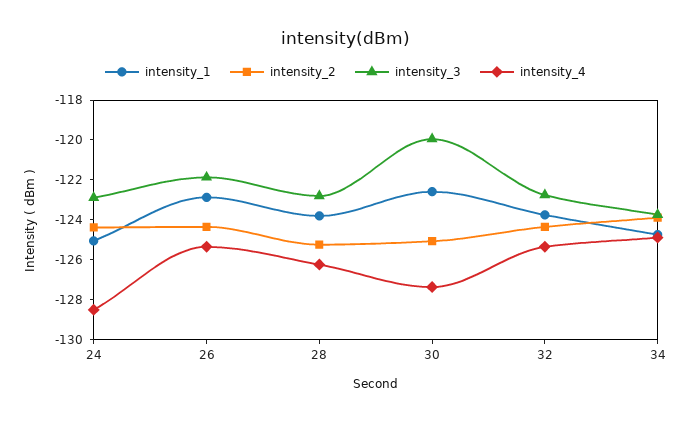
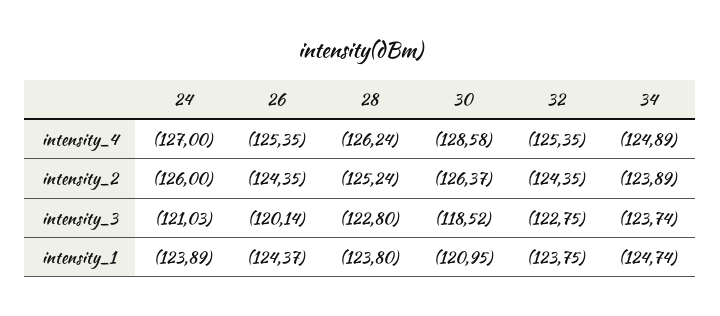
  {
    "intensity_1": {
-     "24": -125,
+     "24": -123.89,
-     "26": -123,
+     "26": -124.37,
      "28": -123.8,
-     "30": -122.5,
+     "30": -120.95,
      "32": -123.75,
      "34": -124.74
    },
    "intensity_2": {
-     "24": -124.5,
+     "24": -126,
      "26": -124.35,
      "28": -125.24,
-     "30": -125,
+     "30": -126.37,
      "32": -124.35,
      "34": -123.89
    },
    "intensity_3": {
-     "24": -123,
+     "24": -121.03,
-     "26": -122,
+     "26": -120.14,
      "28": -122.8,
-     "30": -120,
+     "30": -118.52,
      "32": -122.75,
      "34": -123.74
    },
    "intensity_4": {
-     "24": -128.5,
+     "24": -127,
      "26": -125.35,
      "28": -126.24,
-     "30": -127.5,
+     "30": -128.58,
      "32": -125.35,
      "34": -124.89
    }
  }

